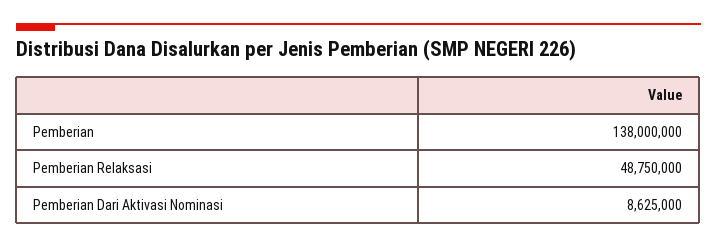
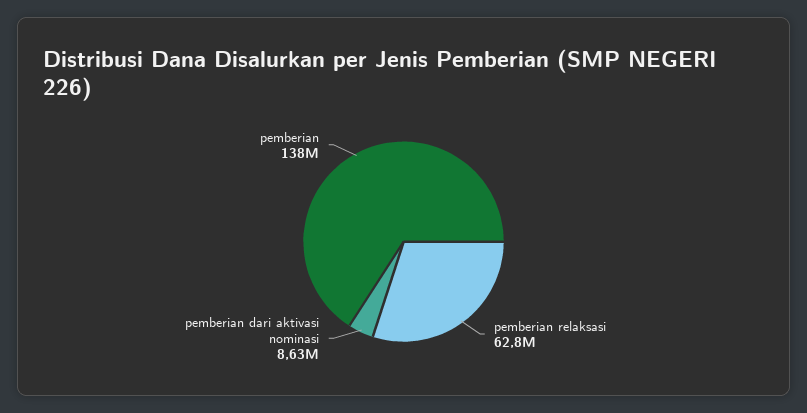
  {
    "Pemberian": 138000000,
-   "Pemberian Relaksasi": 48750000,
+   "Pemberian Relaksasi": 62800000,
    "Pemberian Dari Aktivasi Nominasi": 8625000
  }

